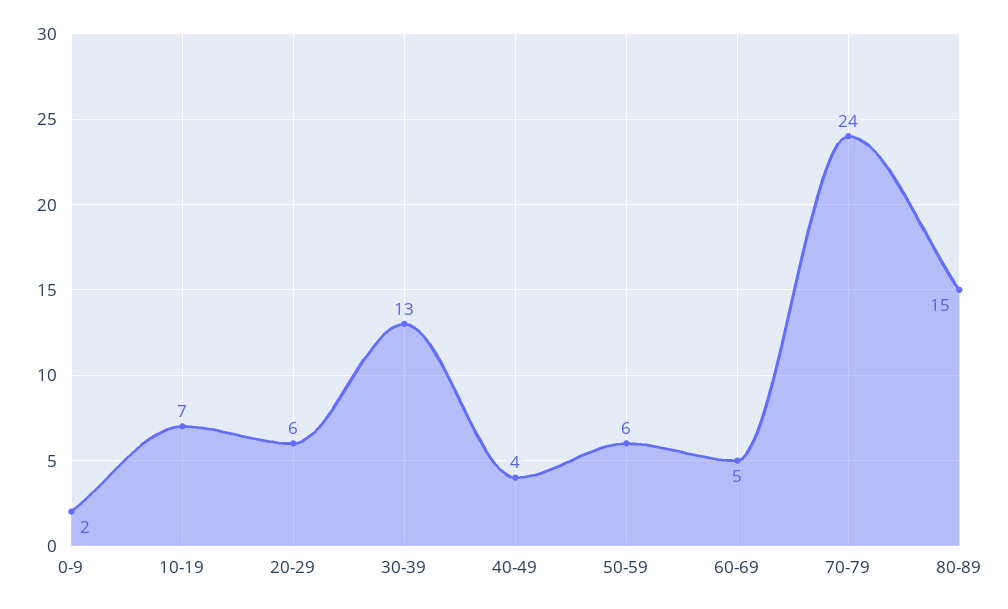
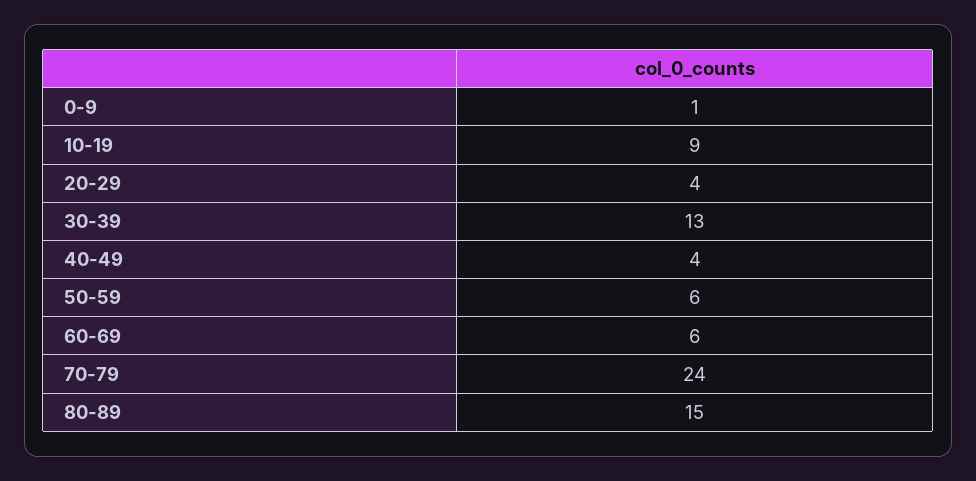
  {
-   "0-9": 2,
+   "0-9": 1,
-   "10-19": 7,
+   "10-19": 9,
-   "20-29": 6,
+   "20-29": 4,
    "30-39": 13,
    "40-49": 4,
    "50-59": 6,
-   "60-69": 5,
+   "60-69": 6,
    "70-79": 24,
    "80-89": 15
  }

